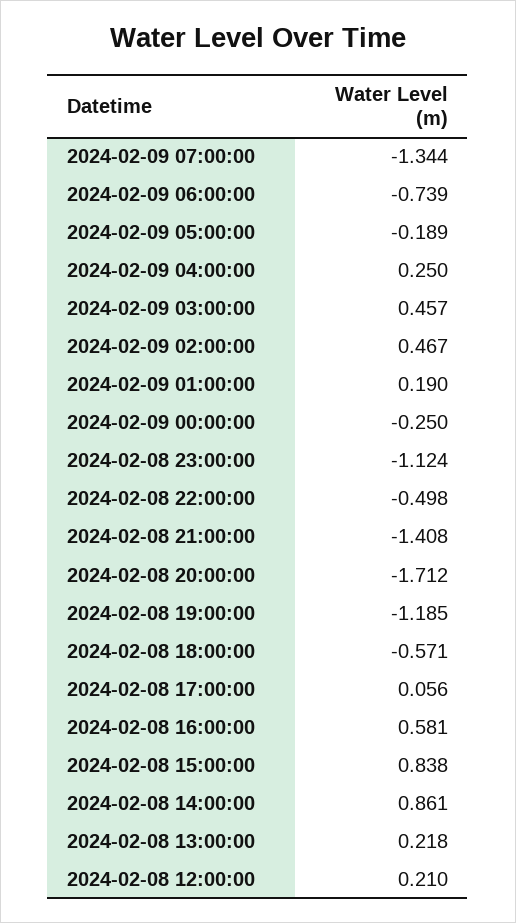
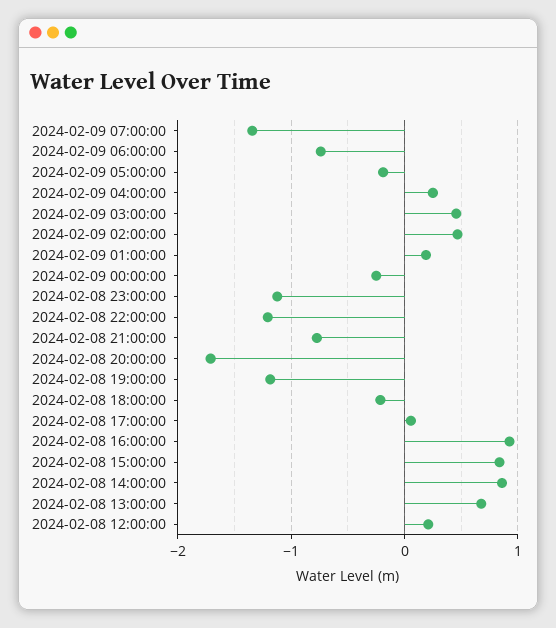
  {
    "2024-02-09 07:00:00": -1.344,
    "2024-02-09 06:00:00": -0.739,
    "2024-02-09 05:00:00": -0.189,
    "2024-02-09 04:00:00": 0.25,
    "2024-02-09 03:00:00": 0.457,
    "2024-02-09 02:00:00": 0.467,
    "2024-02-09 01:00:00": 0.19,
    "2024-02-09 00:00:00": -0.25,
    "2024-02-08 23:00:00": -1.124,
-   "2024-02-08 22:00:00": -0.498,
+   "2024-02-08 22:00:00": -1.2,
-   "2024-02-08 21:00:00": -1.408,
+   "2024-02-08 21:00:00": -0.8,
    "2024-02-08 20:00:00": -1.712,
    "2024-02-08 19:00:00": -1.185,
-   "2024-02-08 18:00:00": -0.571,
+   "2024-02-08 18:00:00": -0.2,
    "2024-02-08 17:00:00": 0.056,
-   "2024-02-08 16:00:00": 0.581,
+   "2024-02-08 16:00:00": 0.9,
    "2024-02-08 15:00:00": 0.838,
    "2024-02-08 14:00:00": 0.861,
-   "2024-02-08 13:00:00": 0.218,
+   "2024-02-08 13:00:00": 0.7,
    "2024-02-08 12:00:00": 0.21
  }

